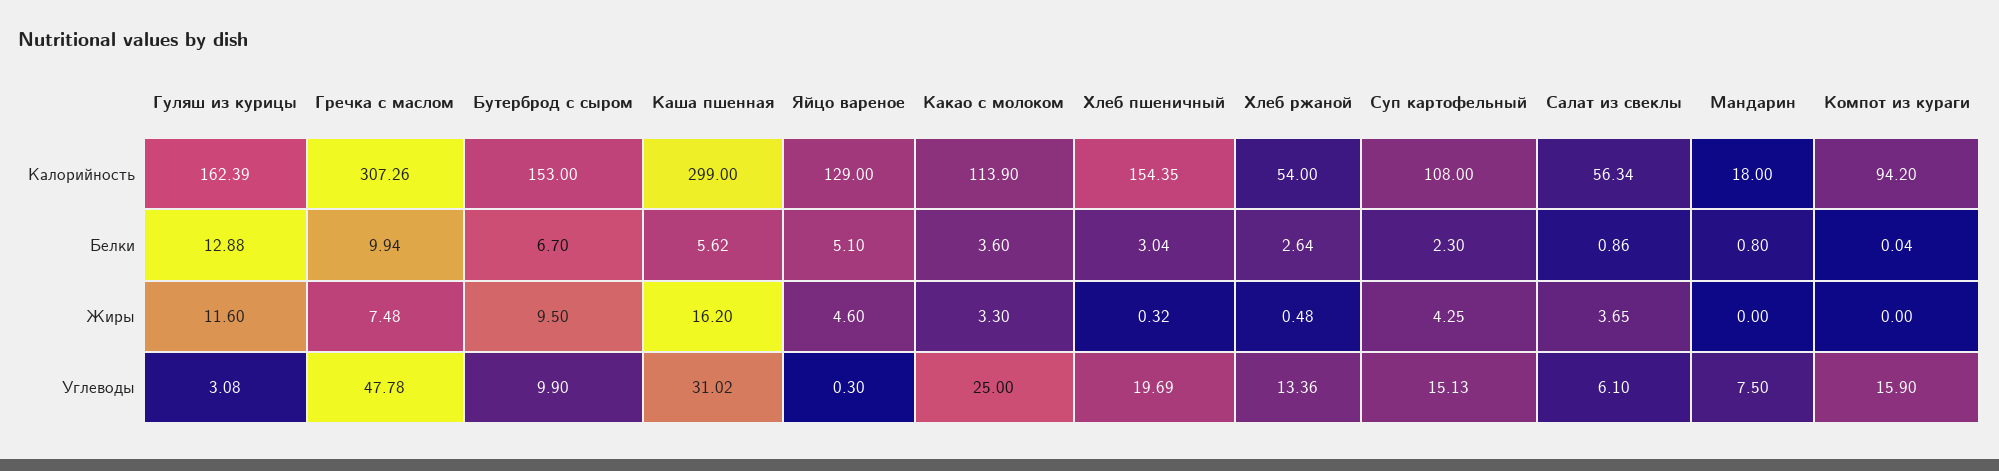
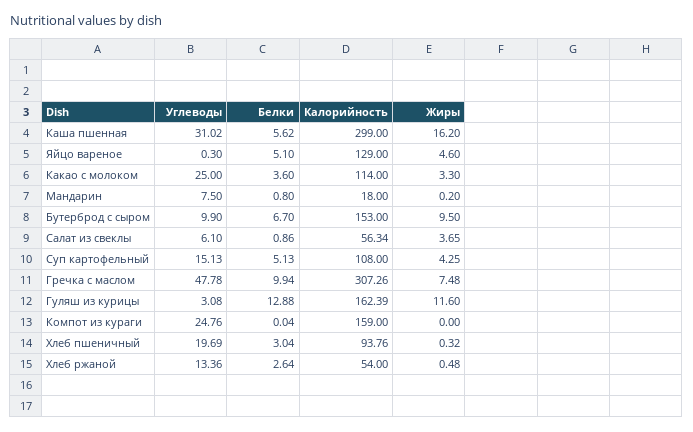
  {
    "Гуляш из курицы": {
      "Калорийность": 162.39,
      "Белки": 12.88,
      "Жиры": 11.6,
      "Углеводы": 3.08
    },
    "Гречка с маслом": {
      "Калорийность": 307.26,
      "Белки": 9.94,
      "Жиры": 7.48,
      "Углеводы": 47.78
    },
    "Бутерброд с сыром": {
      "Калорийность": 153,
      "Белки": 6.7,
      "Жиры": 9.5,
      "Углеводы": 9.9
    },
    "Каша пшенная": {
      "Калорийность": 299,
      "Белки": 5.62,
      "Жиры": 16.2,
      "Углеводы": 31.02
    },
    "Яйцо вареное": {
      "Калорийность": 129,
      "Белки": 5.1,
      "Жиры": 4.6,
      "Углеводы": 0.3
    },
    "Какао с молоком": {
-     "Калорийность": 113.9,
+     "Калорийность": 114,
      "Белки": 3.6,
      "Жиры": 3.3,
      "Углеводы": 25
    },
    "Хлеб пшеничный": {
-     "Калорийность": 154.35,
+     "Калорийность": 93.76,
      "Белки": 3.04,
      "Жиры": 0.32,
      "Углеводы": 19.69
    },
    "Хлеб ржаной": {
      "Калорийность": 54,
      "Белки": 2.64,
      "Жиры": 0.48,
      "Углеводы": 13.36
    },
    "Суп картофельный": {
      "Калорийность": 108,
-     "Белки": 2.3,
+     "Белки": 5.13,
      "Жиры": 4.25,
      "Углеводы": 15.13
    },
    "Салат из свеклы": {
      "Калорийность": 56.34,
      "Белки": 0.86,
      "Жиры": 3.65,
      "Углеводы": 6.1
    },
    "Мандарин": {
      "Калорийность": 18,
      "Белки": 0.8,
-     "Жиры": 0,
+     "Жиры": 0.2,
      "Углеводы": 7.5
    },
    "Компот из кураги": {
-     "Калорийность": 94.2,
+     "Калорийность": 159,
      "Белки": 0.04,
      "Жиры": 0,
-     "Углеводы": 15.9
+     "Углеводы": 24.76
    }
  }

